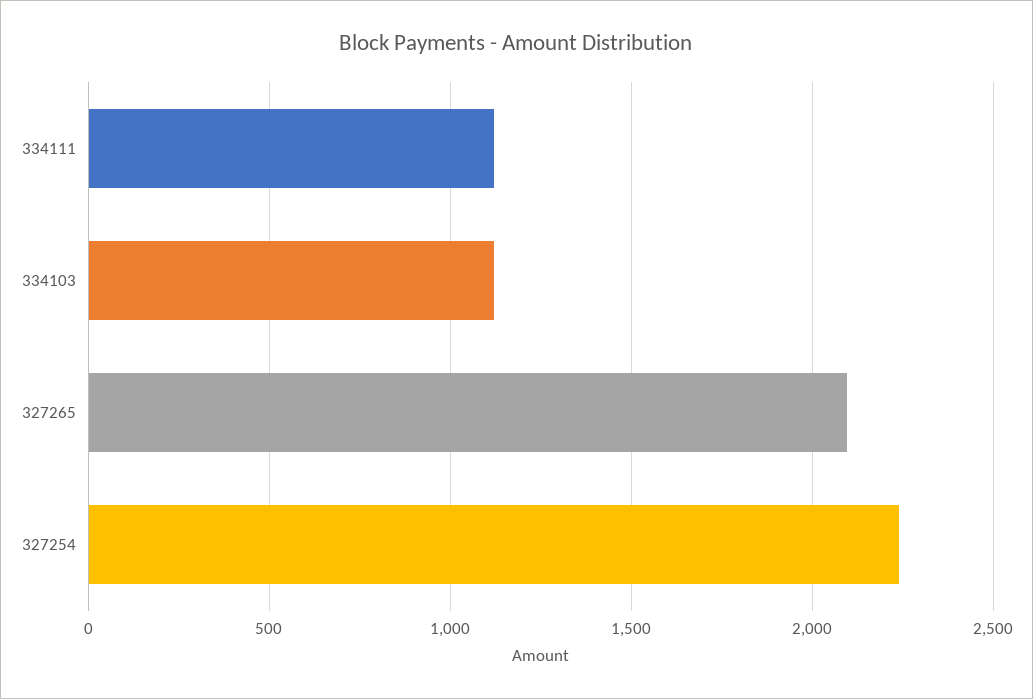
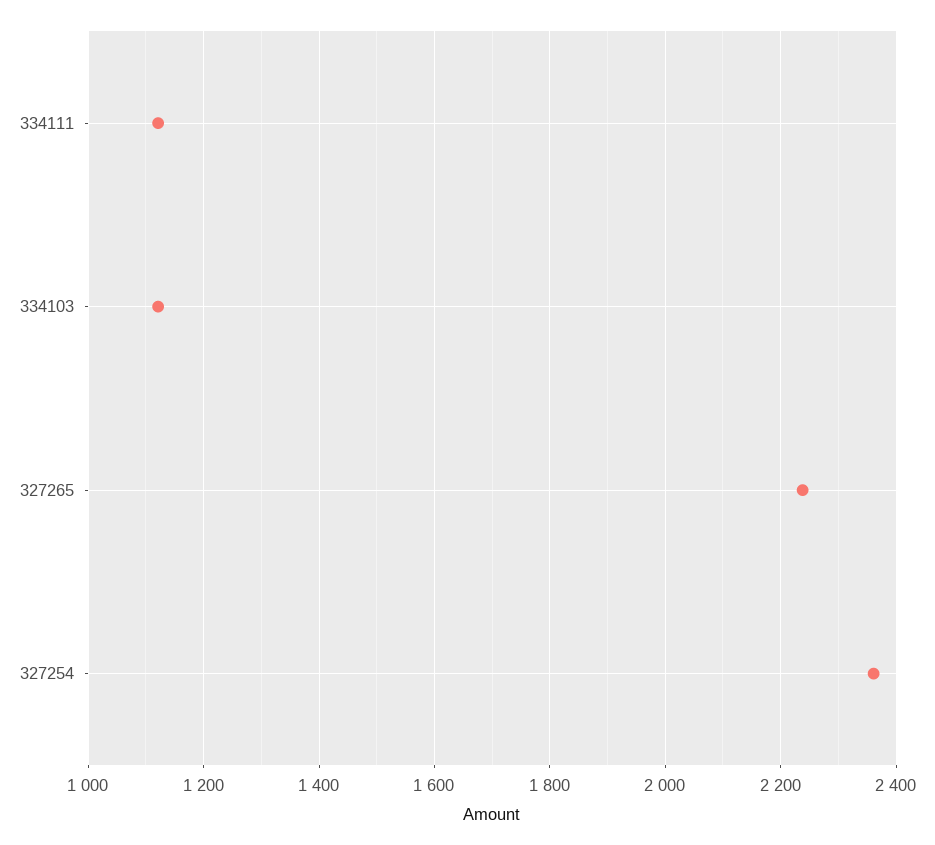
  {
    "334111": 1120,
    "334103": 1120,
-   "327265": 2100,
+   "327265": 2240,
-   "327254": 2250
+   "327254": 2360
  }

